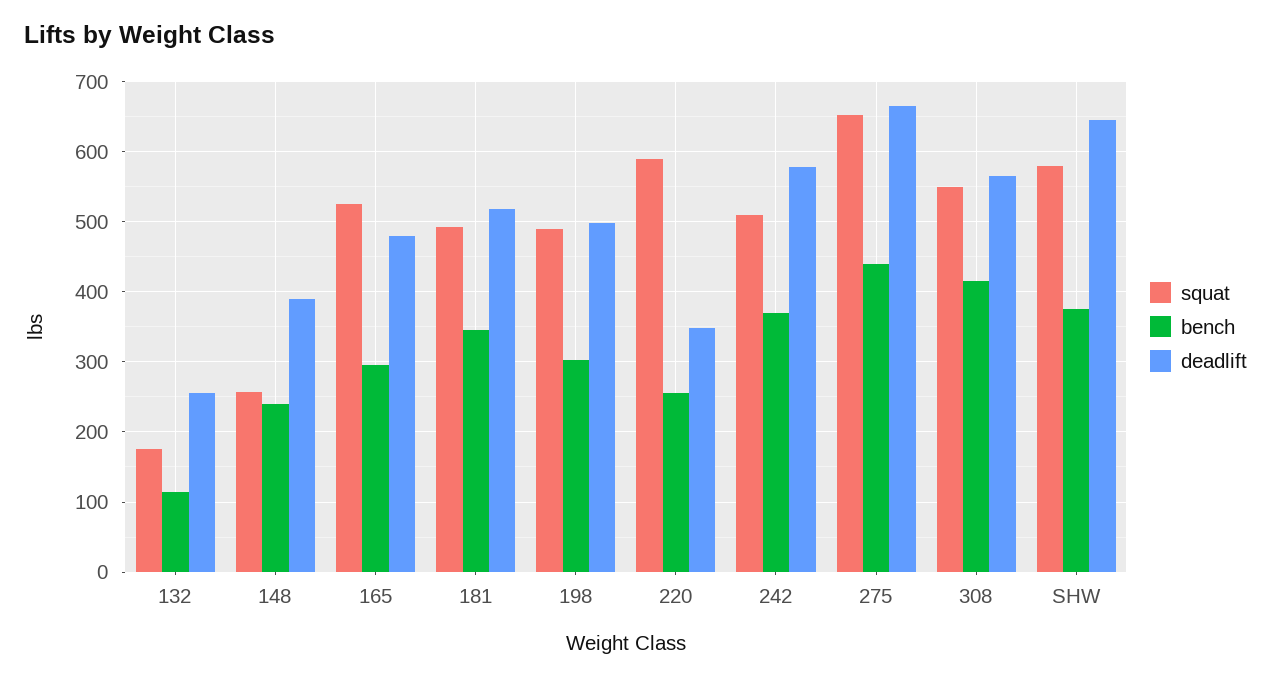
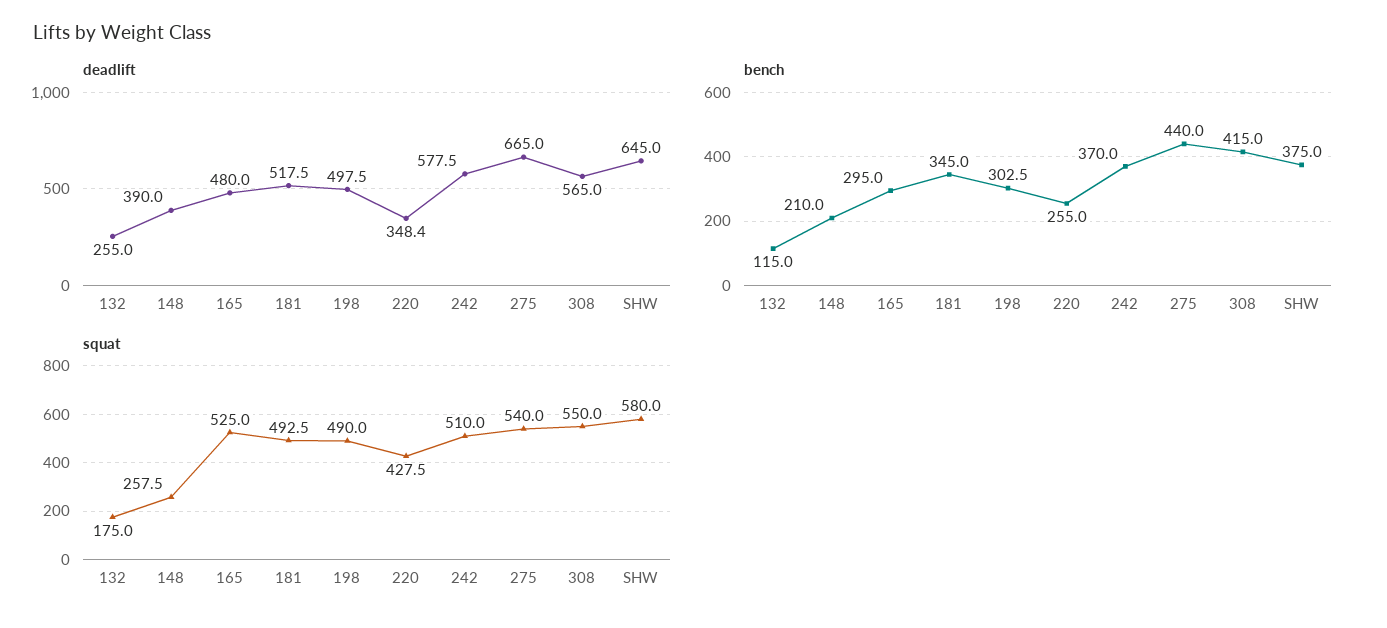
  {
    "squat": {
      "132": 175,
      "148": 257.5,
      "165": 525,
      "181": 492.5,
      "198": 490,
-     "220": 590,
+     "220": 427.5,
      "242": 510,
-     "275": 650,
+     "275": 540,
      "308": 550,
      "SHW": 580
    },
    "bench": {
      "132": 115,
-     "148": 240,
+     "148": 210,
      "165": 295,
      "181": 345,
      "198": 302.5,
      "220": 255,
      "242": 370,
      "275": 440,
      "308": 415,
      "SHW": 375
    },
    "deadlift": {
      "132": 255,
      "148": 390,
      "165": 480,
      "181": 517.5,
      "198": 497.5,
      "220": 348.4,
      "242": 577.5,
      "275": 665,
      "308": 565,
      "SHW": 645
    }
  }

